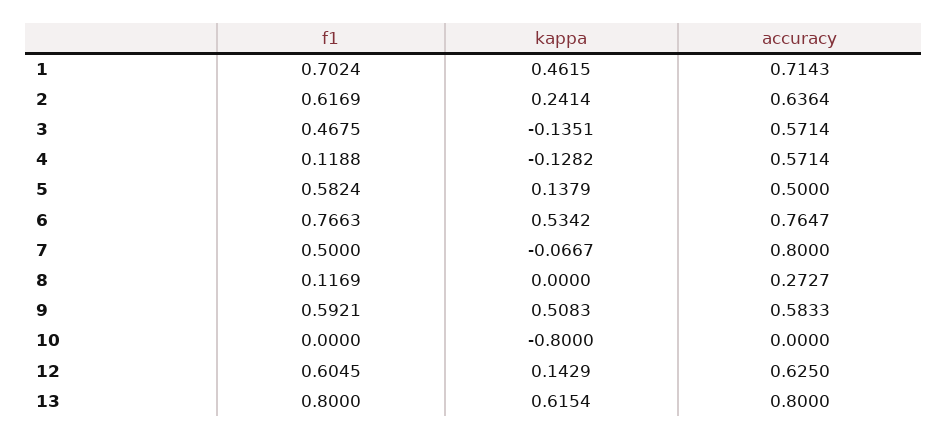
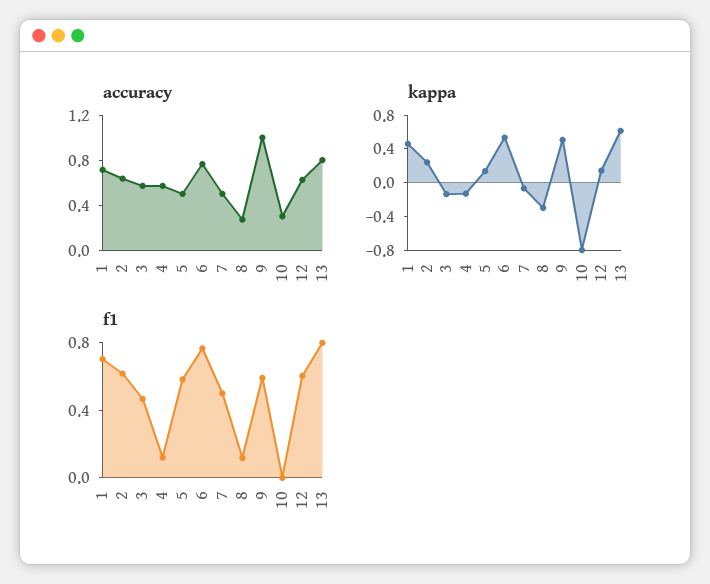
  {
    "f1": {
      "1": 0.7024,
      "2": 0.6169,
      "3": 0.4675,
      "4": 0.1188,
      "5": 0.5824,
      "6": 0.7663,
      "7": 0.5,
      "8": 0.1169,
      "9": 0.5921,
      "10": 0,
      "12": 0.6045,
      "13": 0.8
    },
    "kappa": {
      "1": 0.4615,
      "2": 0.2414,
      "3": -0.1351,
      "4": -0.1282,
      "5": 0.1379,
      "6": 0.5342,
      "7": -0.0667,
-     "8": 0,
+     "8": -0.3,
      "9": 0.5083,
      "10": -0.8,
      "12": 0.1429,
      "13": 0.6154
    },
    "accuracy": {
      "1": 0.7143,
      "2": 0.6364,
      "3": 0.5714,
      "4": 0.5714,
      "5": 0.5,
      "6": 0.7647,
-     "7": 0.8,
+     "7": 0.5,
      "8": 0.2727,
-     "9": 0.5833,
+     "9": 1,
-     "10": 0,
+     "10": 0.3,
      "12": 0.625,
      "13": 0.8
    }
  }

